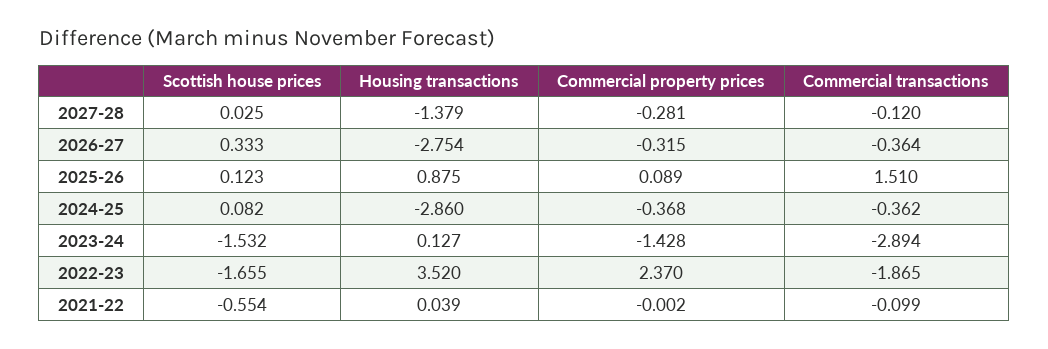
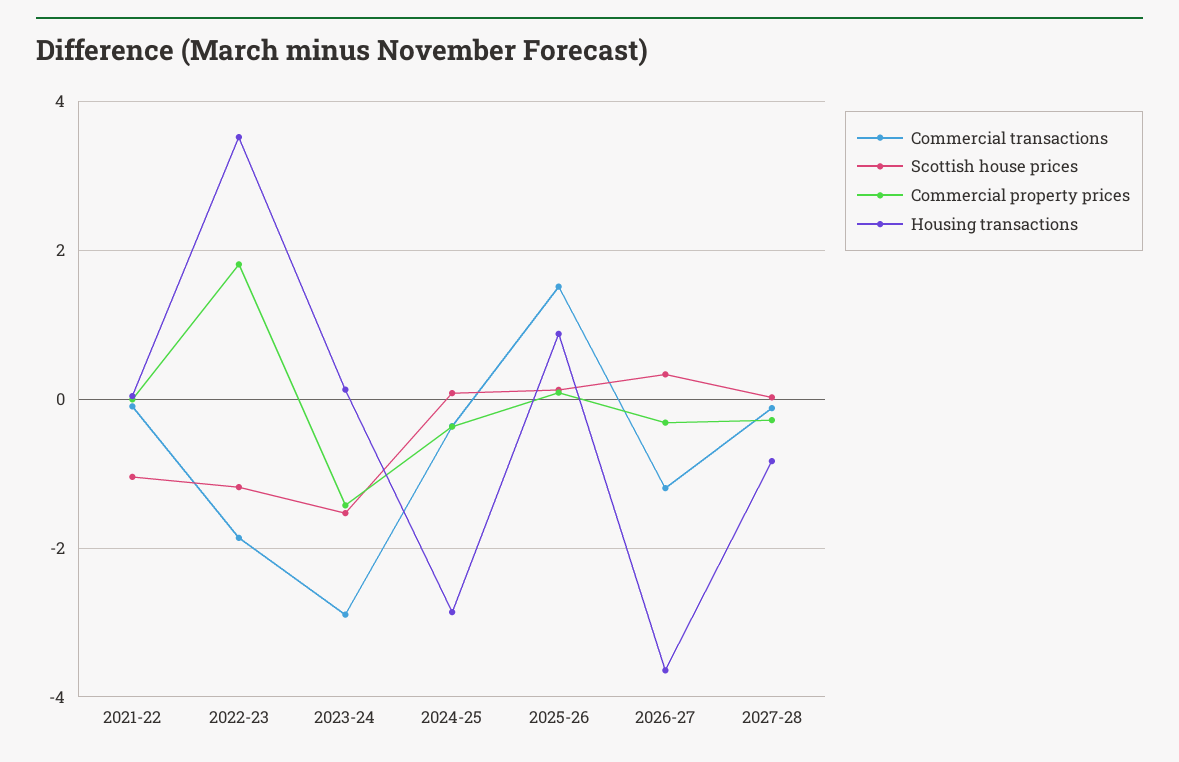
  {
    "Scottish house prices": {
      "2027-28": 0.025,
      "2026-27": 0.333,
      "2025-26": 0.123,
      "2024-25": 0.082,
      "2023-24": -1.532,
-     "2022-23": -1.655,
+     "2022-23": -1.2,
-     "2021-22": -0.554
+     "2021-22": -1
    },
    "Housing transactions": {
-     "2027-28": -1.379,
+     "2027-28": -0.8,
-     "2026-27": -2.754,
+     "2026-27": -3.6,
      "2025-26": 0.875,
      "2024-25": -2.86,
      "2023-24": 0.127,
      "2022-23": 3.52,
      "2021-22": 0.039
    },
    "Commercial property prices": {
      "2027-28": -0.281,
      "2026-27": -0.315,
      "2025-26": 0.089,
      "2024-25": -0.368,
      "2023-24": -1.428,
-     "2022-23": 2.37,
+     "2022-23": 1.8,
      "2021-22": -0.002
    },
    "Commercial transactions": {
      "2027-28": -0.12,
-     "2026-27": -0.364,
+     "2026-27": -1.2,
      "2025-26": 1.51,
      "2024-25": -0.362,
      "2023-24": -2.894,
      "2022-23": -1.865,
      "2021-22": -0.099
    }
  }

